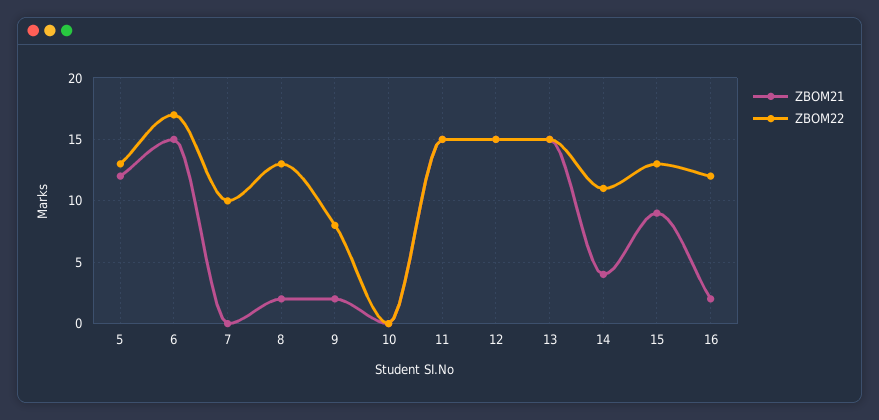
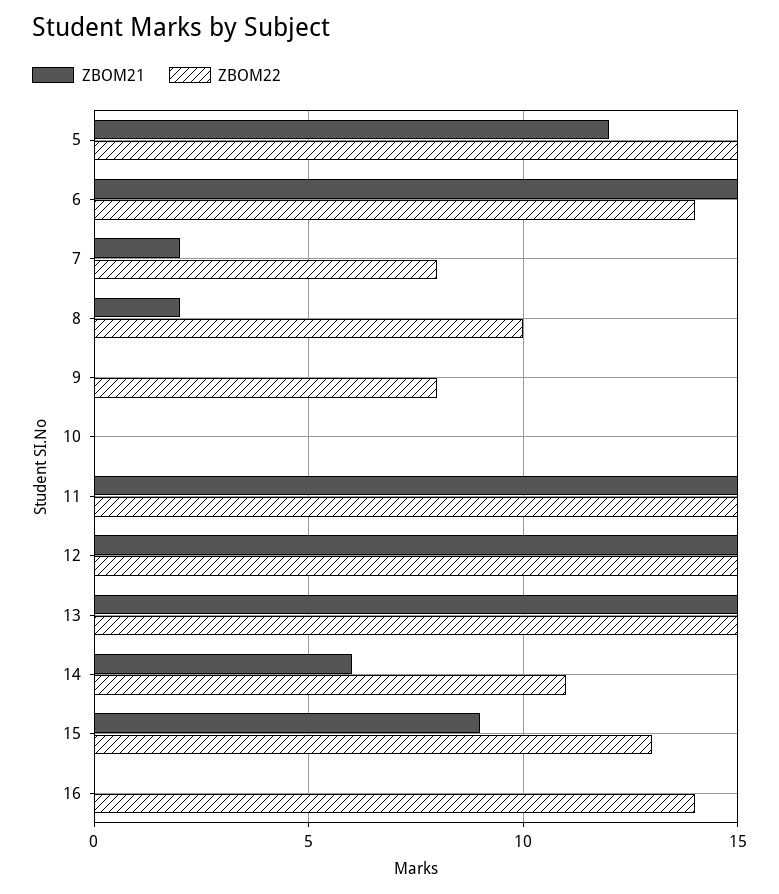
  {
    "ZBOM21": {
      "5": 12,
      "6": 15,
-     "7": 0,
+     "7": 2,
      "8": 2,
-     "9": 2,
+     "9": 0,
      "10": 0,
      "11": 15,
      "12": 15,
      "13": 15,
-     "14": 4,
+     "14": 6,
      "15": 9,
-     "16": 2
+     "16": 0
    },
    "ZBOM22": {
-     "5": 13,
+     "5": 15,
-     "6": 17,
+     "6": 14,
-     "7": 10,
+     "7": 8,
-     "8": 13,
+     "8": 10,
      "9": 8,
      "10": 0,
      "11": 15,
      "12": 15,
      "13": 15,
      "14": 11,
      "15": 13,
-     "16": 12
+     "16": 14
    }
  }

